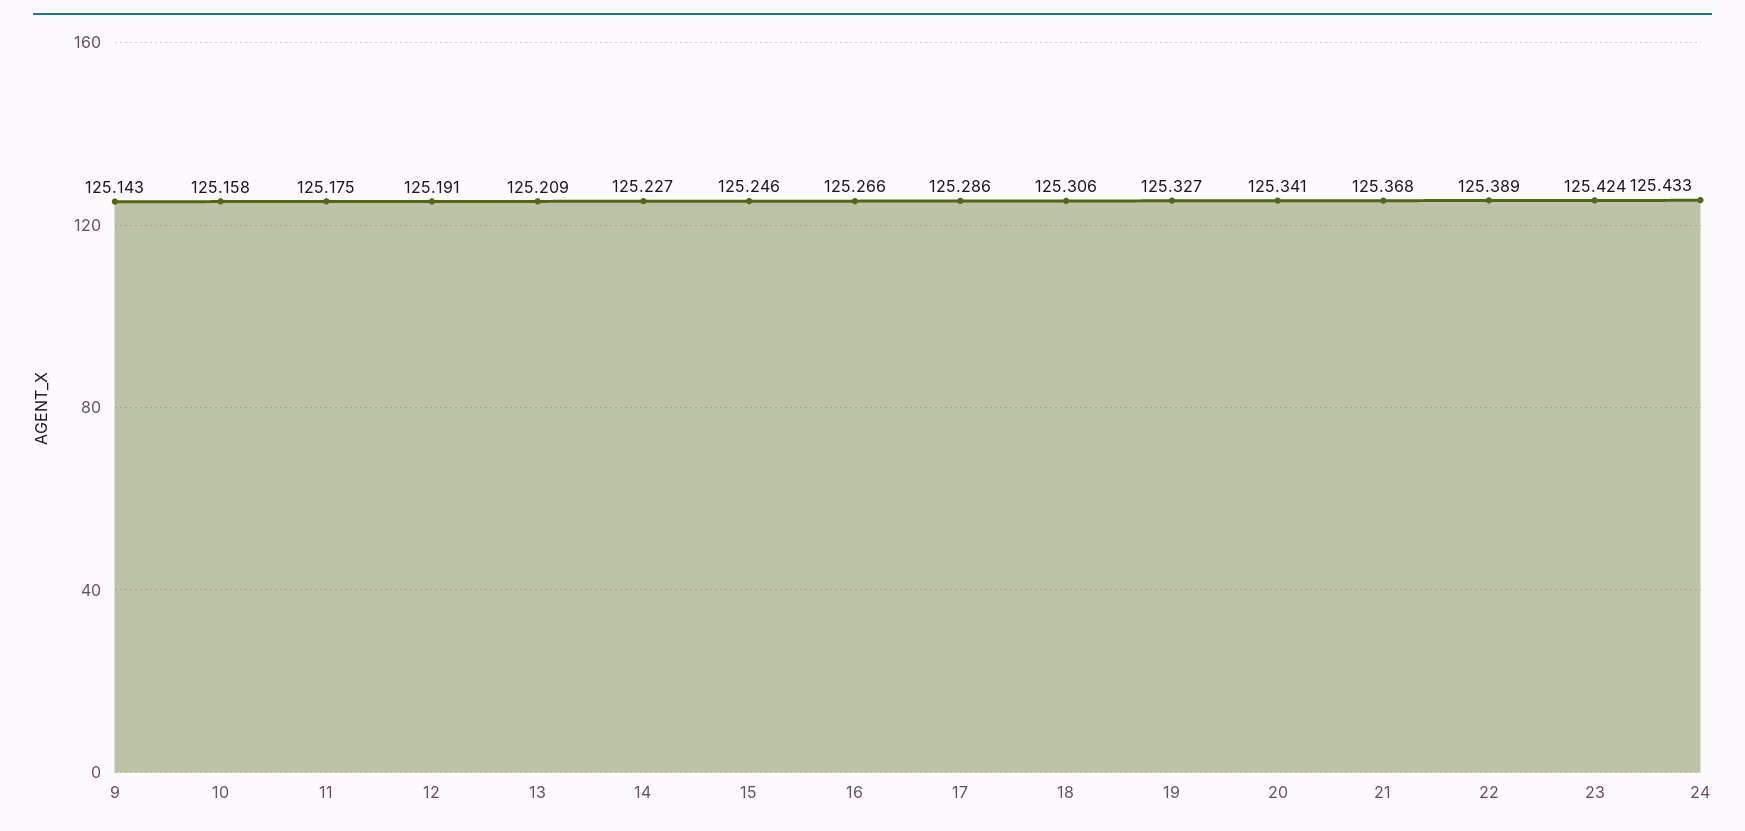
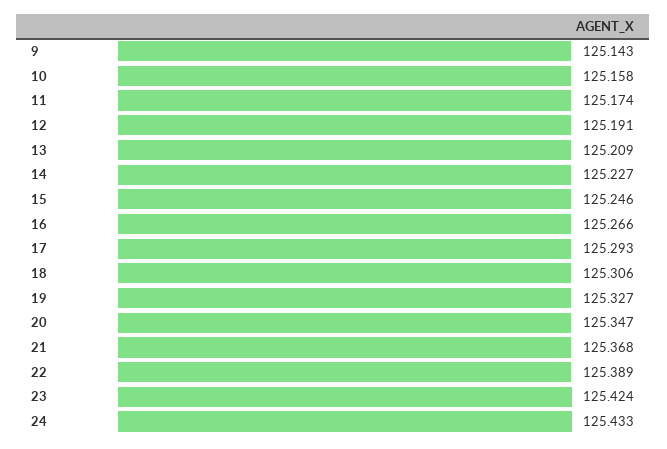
  {
    "9": 125.143,
    "10": 125.158,
-   "11": 125.175,
+   "11": 125.174,
    "12": 125.191,
    "13": 125.209,
    "14": 125.227,
    "15": 125.246,
    "16": 125.266,
-   "17": 125.286,
+   "17": 125.293,
    "18": 125.306,
    "19": 125.327,
-   "20": 125.341,
+   "20": 125.347,
    "21": 125.368,
    "22": 125.389,
    "23": 125.424,
    "24": 125.433
  }

